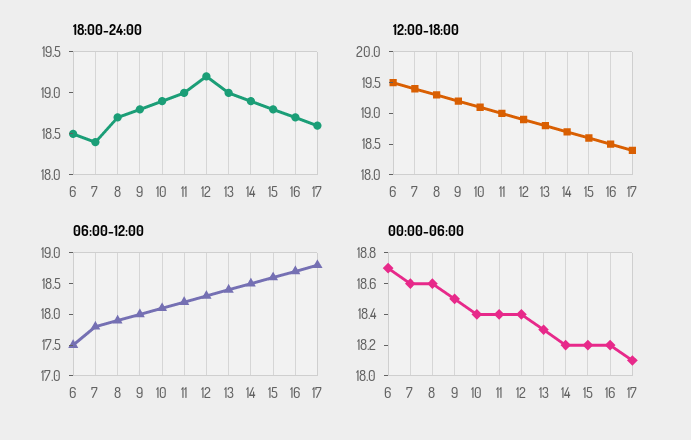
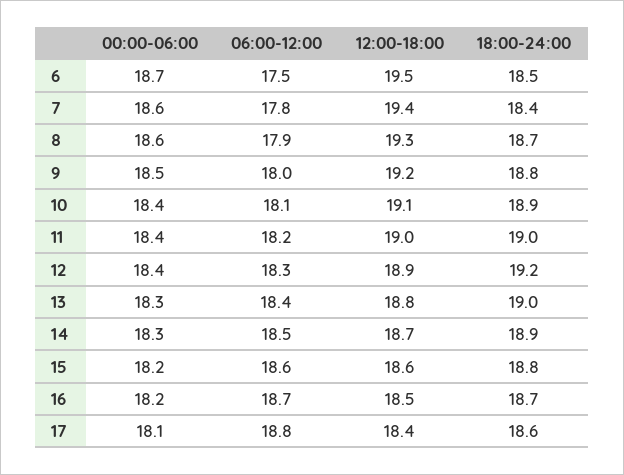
  {
    "18:00-24:00": {
      "6": 18.5,
      "7": 18.4,
      "8": 18.7,
      "9": 18.8,
      "10": 18.9,
      "11": 19,
      "12": 19.2,
      "13": 19,
      "14": 18.9,
      "15": 18.8,
      "16": 18.7,
      "17": 18.6
    },
    "12:00-18:00": {
      "6": 19.5,
      "7": 19.4,
      "8": 19.3,
      "9": 19.2,
      "10": 19.1,
      "11": 19,
      "12": 18.9,
      "13": 18.8,
      "14": 18.7,
      "15": 18.6,
      "16": 18.5,
      "17": 18.4
    },
    "06:00-12:00": {
      "6": 17.5,
      "7": 17.8,
      "8": 17.9,
      "9": 18,
      "10": 18.1,
      "11": 18.2,
      "12": 18.3,
      "13": 18.4,
      "14": 18.5,
      "15": 18.6,
      "16": 18.7,
      "17": 18.8
    },
    "00:00-06:00": {
      "6": 18.7,
      "7": 18.6,
      "8": 18.6,
      "9": 18.5,
      "10": 18.4,
      "11": 18.4,
      "12": 18.4,
      "13": 18.3,
-     "14": 18.2,
+     "14": 18.3,
      "15": 18.2,
      "16": 18.2,
      "17": 18.1
    }
  }

